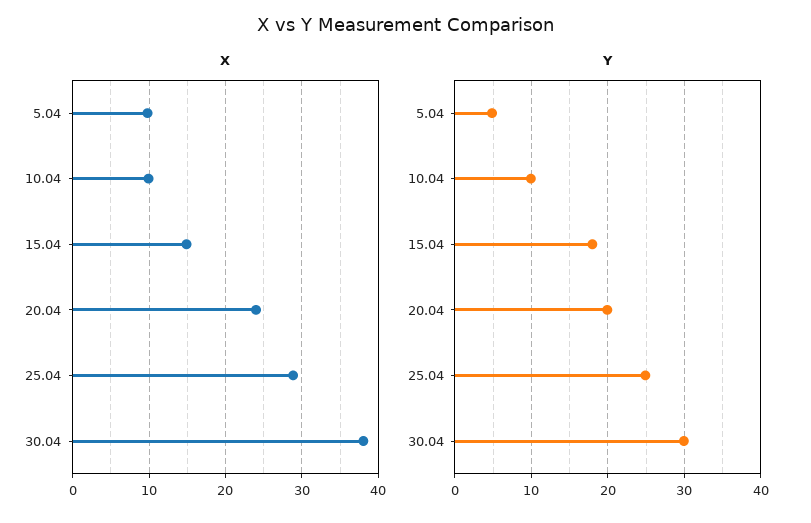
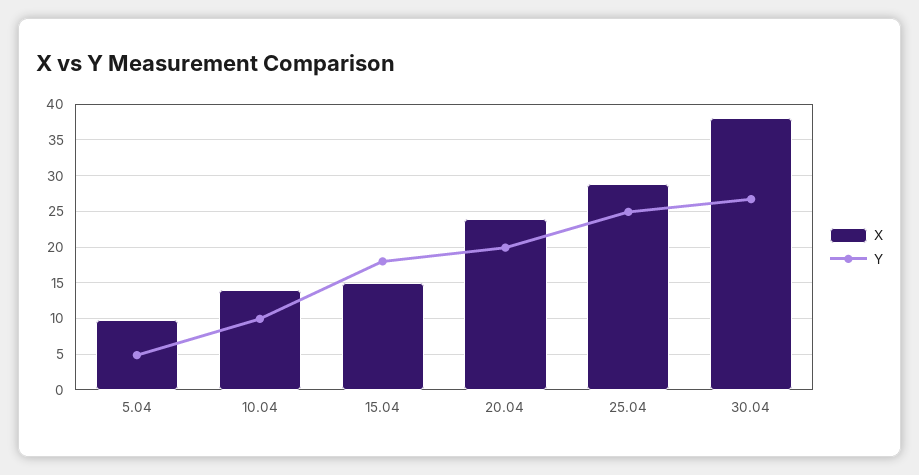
  {
    "X": {
      "5.04": 10,
-     "10.04": 10,
+     "10.04": 14,
      "15.04": 15,
      "20.04": 24,
      "25.04": 29,
      "30.04": 38
    },
    "Y": {
      "5.04": 5,
      "10.04": 10,
      "15.04": 18,
      "20.04": 20,
      "25.04": 25,
-     "30.04": 30
+     "30.04": 27
    }
  }

